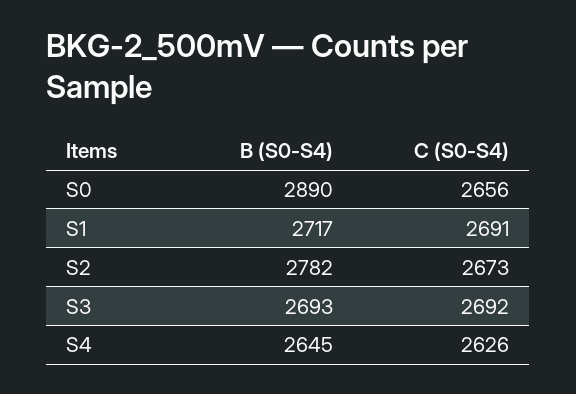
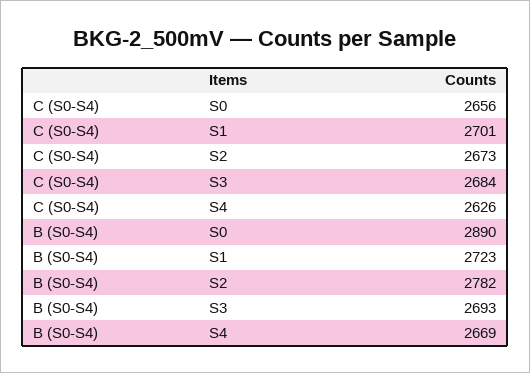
  {
    "B (S0-S4)": {
      "S0": 2890,
-     "S1": 2717,
+     "S1": 2723,
      "S2": 2782,
      "S3": 2693,
-     "S4": 2645
+     "S4": 2669
    },
    "C (S0-S4)": {
      "S0": 2656,
-     "S1": 2691,
+     "S1": 2701,
      "S2": 2673,
-     "S3": 2692,
+     "S3": 2684,
      "S4": 2626
    }
  }

